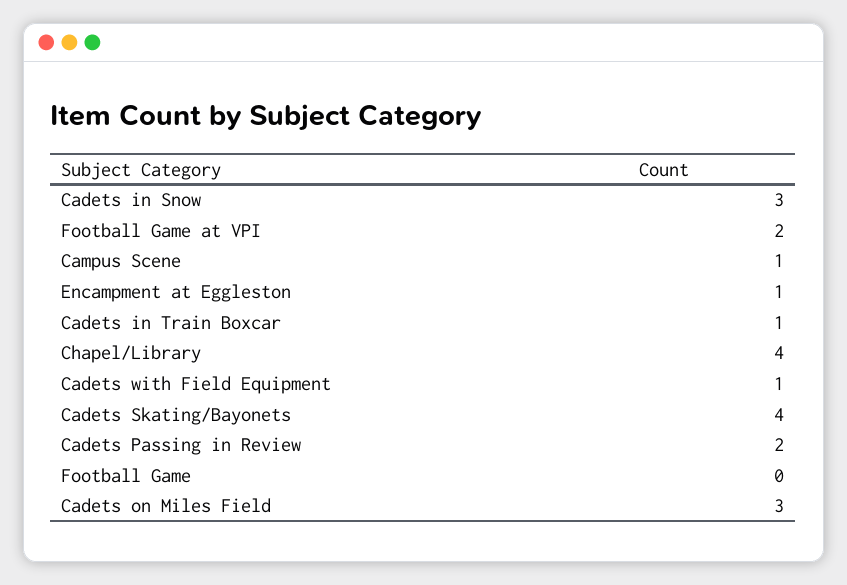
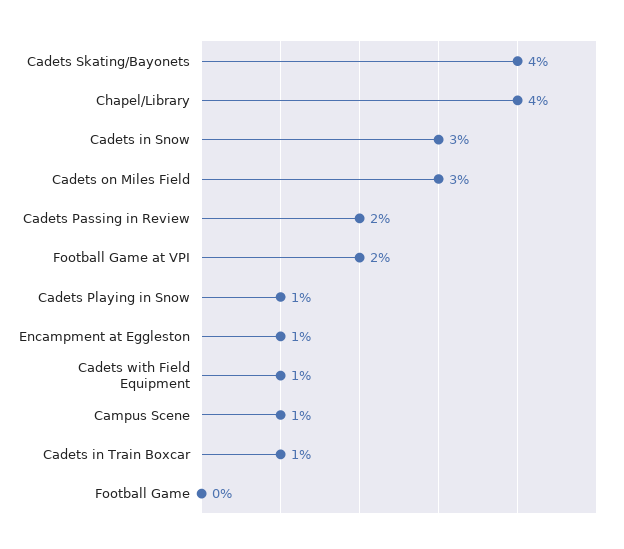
  {
    "Cadets in Snow": 3,
    "Football Game at VPI": 2,
    "Campus Scene": 1,
    "Encampment at Eggleston": 1,
    "Cadets in Train Boxcar": 1,
    "Chapel/Library": 4,
    "Cadets with Field Equipment": 1,
    "Cadets Skating/Bayonets": 4,
    "Cadets Passing in Review": 2,
    "Football Game": 0,
-   "Cadets on Miles Field": 3
+   "Cadets on Miles Field": 3,
+   "Cadets Playing in Snow": 1
  }

